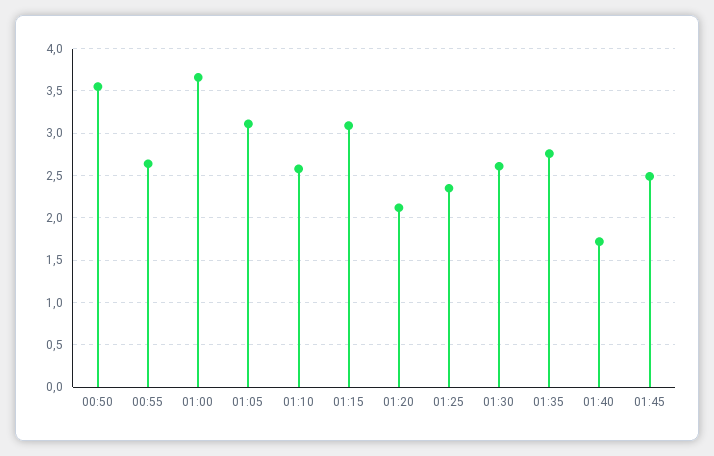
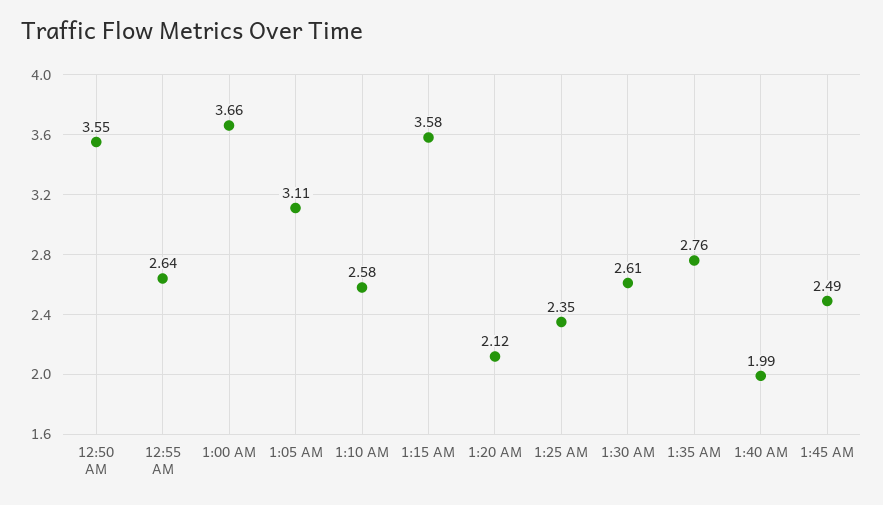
  {
    "00:50": 3.55,
    "00:55": 2.64,
    "01:00": 3.66,
    "01:05": 3.11,
    "01:10": 2.58,
-   "01:15": 3.1,
+   "01:15": 3.58,
    "01:20": 2.12,
    "01:25": 2.35,
    "01:30": 2.61,
    "01:35": 2.76,
-   "01:40": 1.7,
+   "01:40": 1.99,
    "01:45": 2.49
  }

